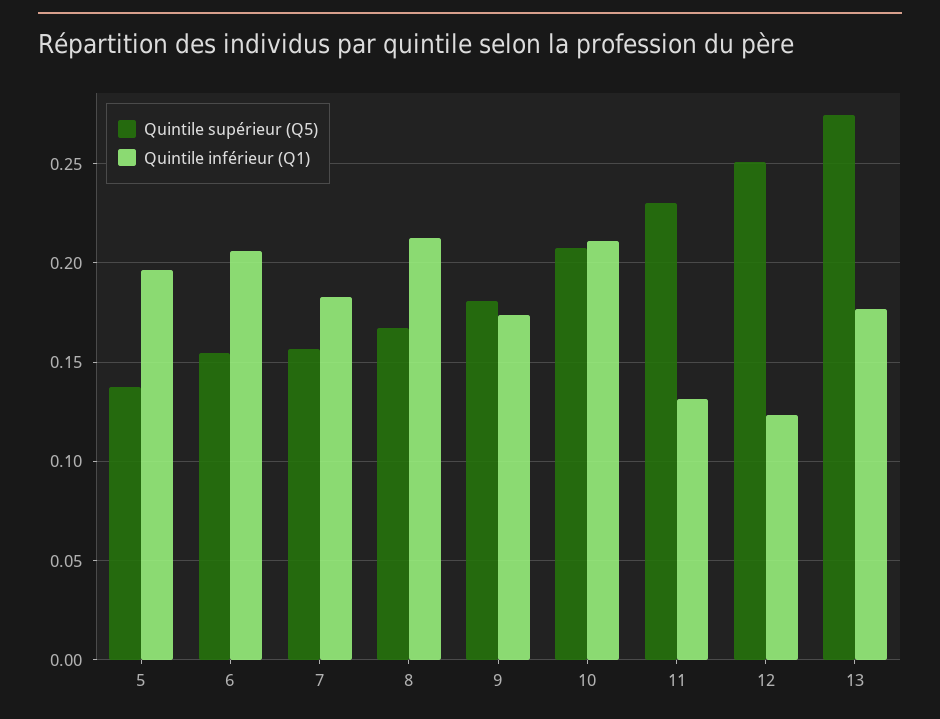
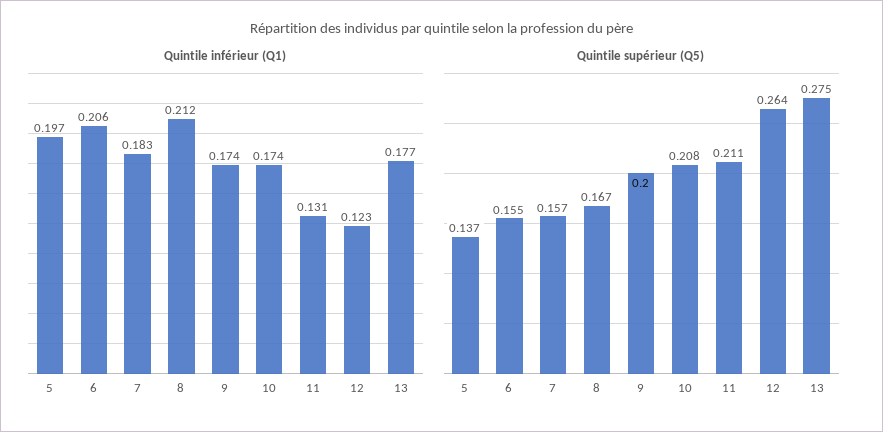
  {
    "Quintile supérieur (Q5)": {
      "5": 0.137,
      "6": 0.155,
      "7": 0.157,
      "8": 0.167,
-     "9": 0.18,
+     "9": 0.2,
      "10": 0.208,
-     "11": 0.23,
+     "11": 0.211,
-     "12": 0.25,
+     "12": 0.264,
      "13": 0.275
    },
    "Quintile inférieur (Q1)": {
      "5": 0.197,
      "6": 0.206,
      "7": 0.183,
      "8": 0.212,
      "9": 0.174,
-     "10": 0.21,
+     "10": 0.174,
      "11": 0.131,
      "12": 0.123,
      "13": 0.177
    }
  }

